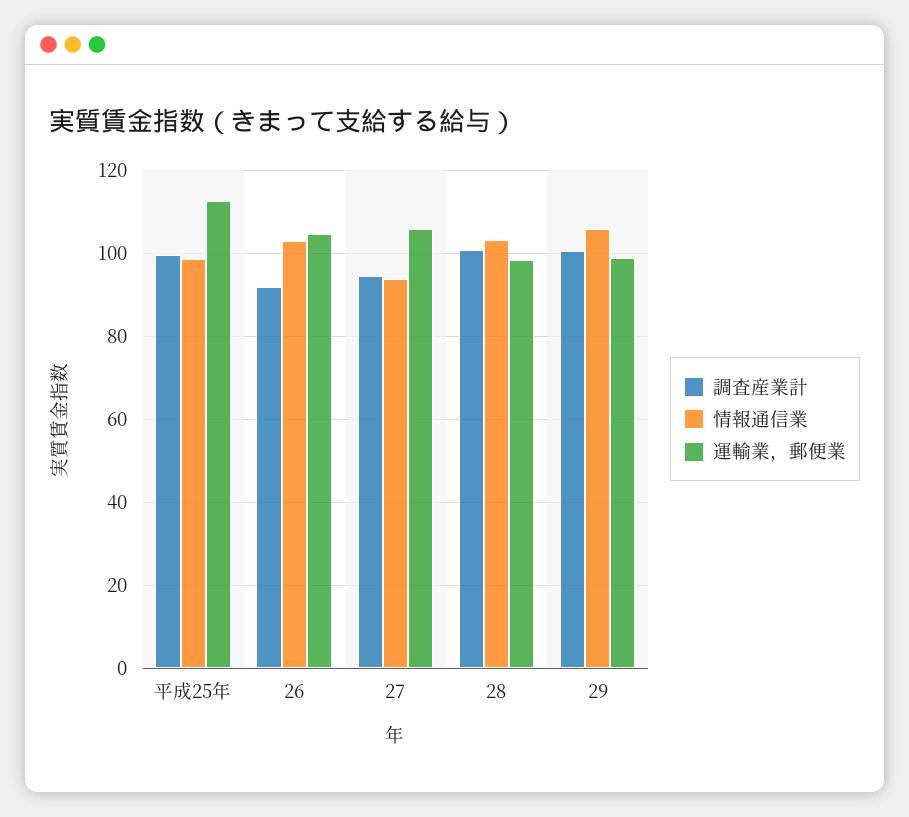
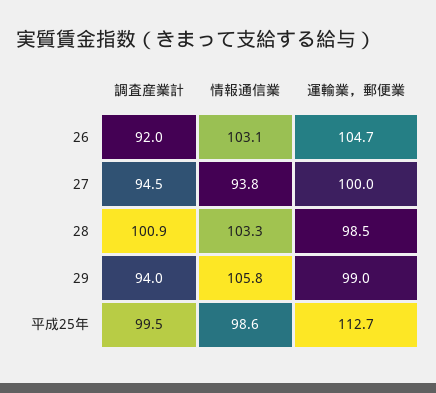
  {
    "調査産業計": {
      "平成25年": 99.5,
      "26": 92,
      "27": 94.5,
      "28": 100.9,
-     "29": 100
+     "29": 94
    },
    "情報通信業": {
      "平成25年": 98.6,
      "26": 103.1,
      "27": 93.8,
      "28": 103.3,
      "29": 105.8
    },
    "運輸業，郵便業": {
      "平成25年": 112.7,
      "26": 104.7,
-     "27": 106,
+     "27": 100,
      "28": 98.5,
      "29": 99
    }
  }

